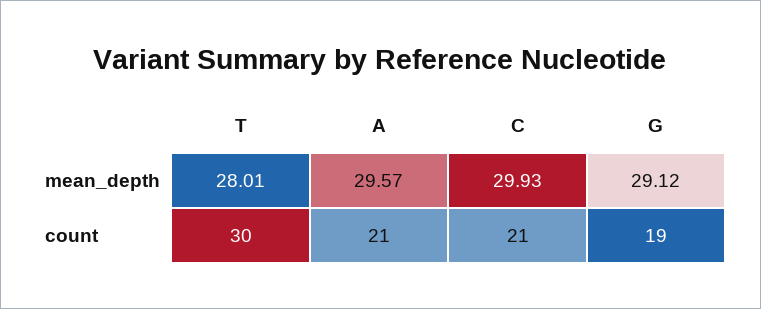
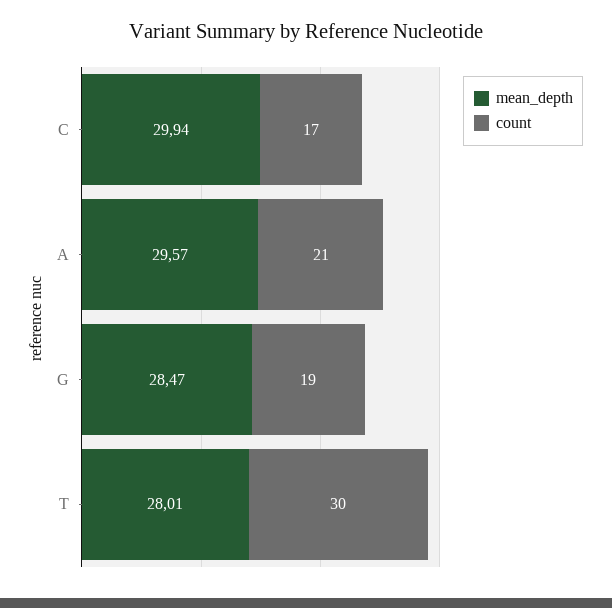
  {
    "mean_depth": {
      "T": 28.01,
      "A": 29.57,
-     "C": 29.93,
+     "C": 29.94,
-     "G": 29.12
+     "G": 28.47
    },
    "count": {
      "T": 30,
      "A": 21,
-     "C": 21,
+     "C": 17,
      "G": 19
    }
  }

